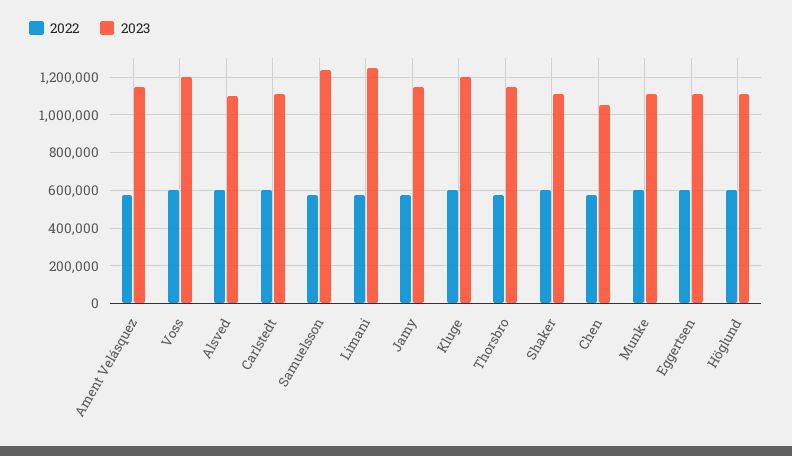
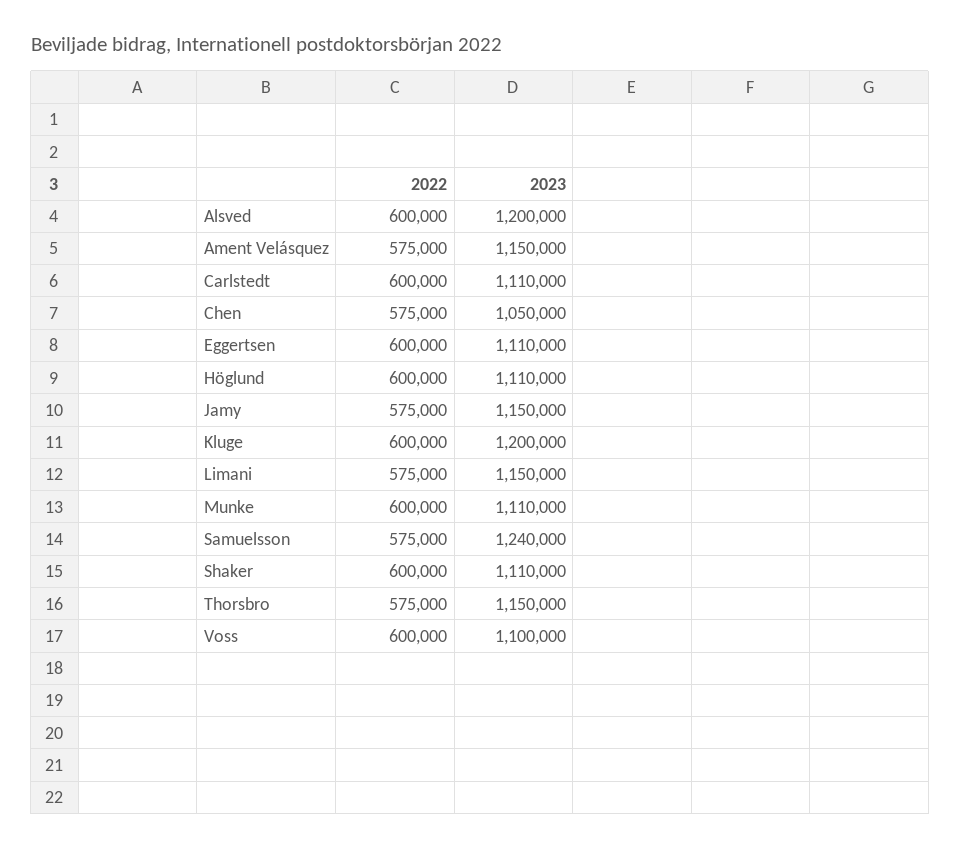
  {
    "2022": {
      "Ament Velásquez": 575000,
      "Voss": 600000,
      "Alsved": 600000,
      "Carlstedt": 600000,
      "Samuelsson": 575000,
      "Limani": 575000,
      "Jamy": 575000,
      "Kluge": 600000,
      "Thorsbro": 575000,
      "Shaker": 600000,
      "Chen": 575000,
      "Munke": 600000,
      "Eggertsen": 600000,
      "Höglund": 600000
    },
    "2023": {
      "Ament Velásquez": 1150000,
-     "Voss": 1200000,
+     "Voss": 1100000,
-     "Alsved": 1100000,
+     "Alsved": 1200000,
      "Carlstedt": 1110000,
      "Samuelsson": 1240000,
-     "Limani": 1250000,
+     "Limani": 1150000,
      "Jamy": 1150000,
      "Kluge": 1200000,
      "Thorsbro": 1150000,
      "Shaker": 1110000,
      "Chen": 1050000,
      "Munke": 1110000,
      "Eggertsen": 1110000,
      "Höglund": 1110000
    }
  }

